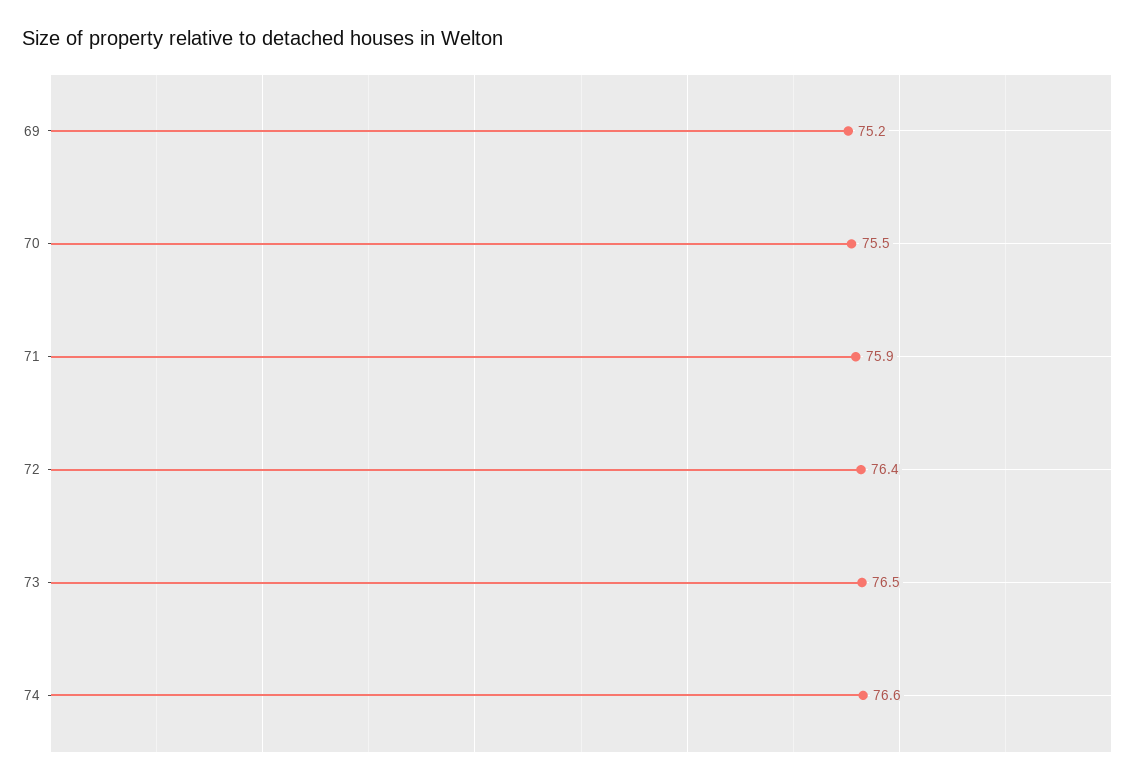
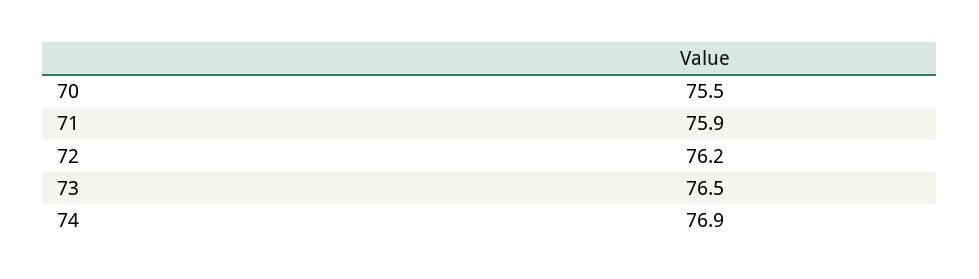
  {
-   "69": 75.2,
    "70": 75.5,
    "71": 75.9,
-   "72": 76.4,
+   "72": 76.2,
    "73": 76.5,
-   "74": 76.6
+   "74": 76.9
  }

